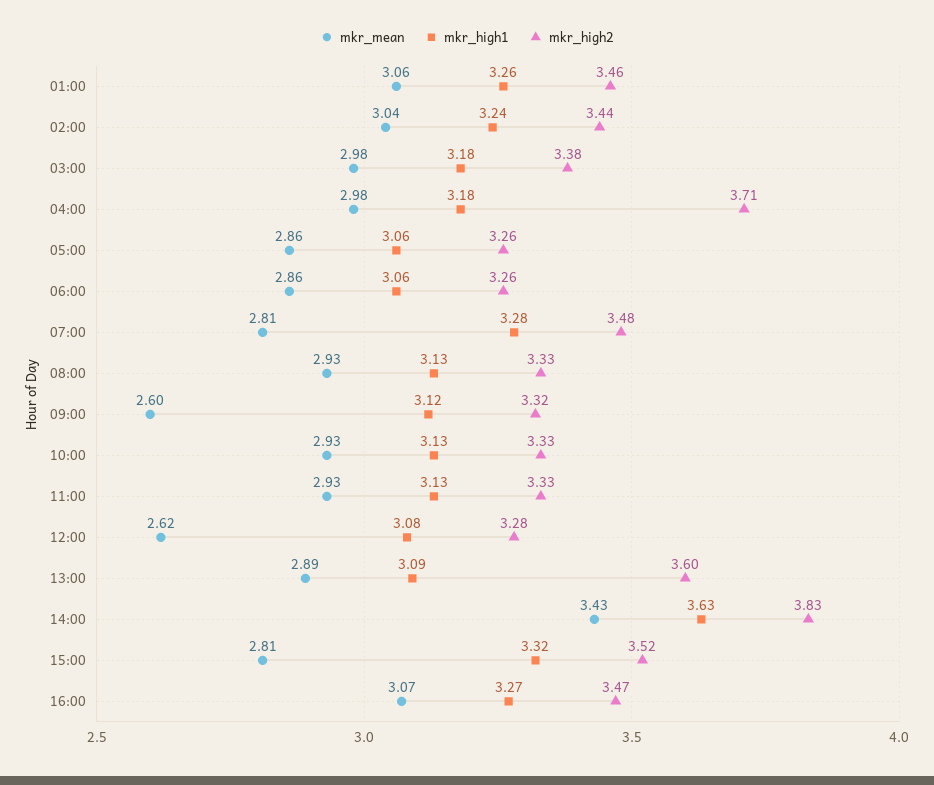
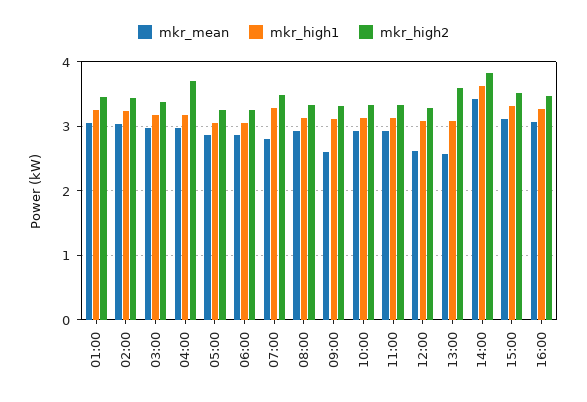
  {
    "mkr_mean": {
      "01:00": 3.06,
      "02:00": 3.04,
      "03:00": 2.98,
      "04:00": 2.98,
      "05:00": 2.86,
      "06:00": 2.86,
      "07:00": 2.81,
      "08:00": 2.93,
      "09:00": 2.6,
      "10:00": 2.93,
      "11:00": 2.93,
      "12:00": 2.62,
-     "13:00": 2.89,
+     "13:00": 2.6,
      "14:00": 3.43,
-     "15:00": 2.81,
+     "15:00": 3.1,
      "16:00": 3.07
    },
    "mkr_high1": {
      "01:00": 3.26,
      "02:00": 3.24,
      "03:00": 3.18,
      "04:00": 3.18,
      "05:00": 3.06,
      "06:00": 3.06,
      "07:00": 3.28,
      "08:00": 3.13,
      "09:00": 3.12,
      "10:00": 3.13,
      "11:00": 3.13,
      "12:00": 3.08,
      "13:00": 3.09,
      "14:00": 3.63,
      "15:00": 3.32,
      "16:00": 3.27
    },
    "mkr_high2": {
      "01:00": 3.46,
      "02:00": 3.44,
      "03:00": 3.38,
      "04:00": 3.71,
      "05:00": 3.26,
      "06:00": 3.26,
      "07:00": 3.48,
      "08:00": 3.33,
      "09:00": 3.32,
      "10:00": 3.33,
      "11:00": 3.33,
      "12:00": 3.28,
      "13:00": 3.6,
      "14:00": 3.83,
      "15:00": 3.52,
      "16:00": 3.47
    }
  }

